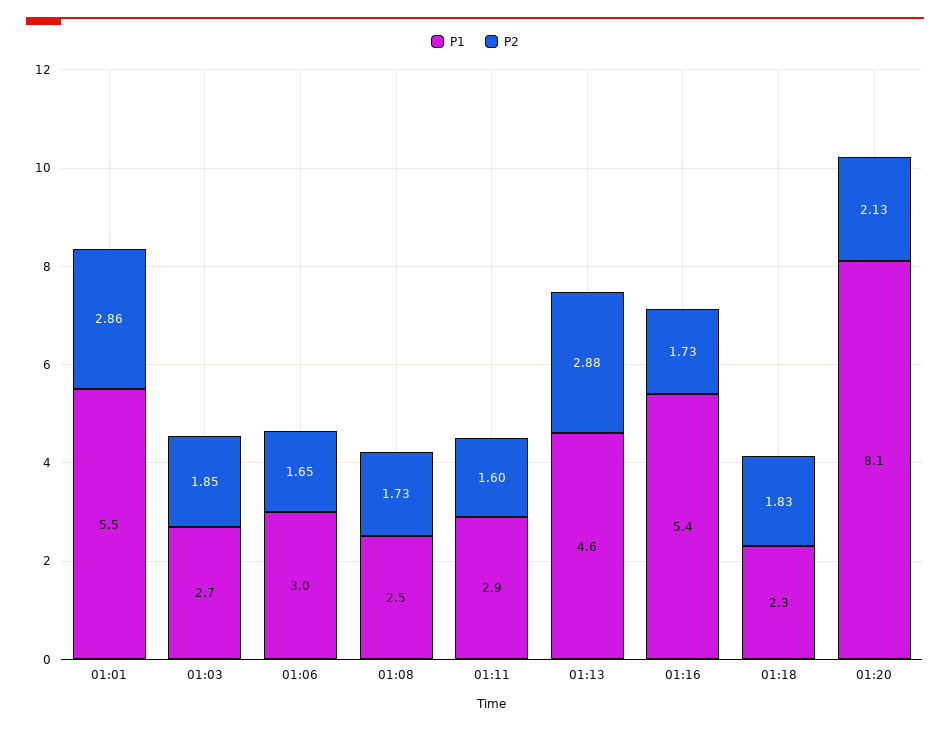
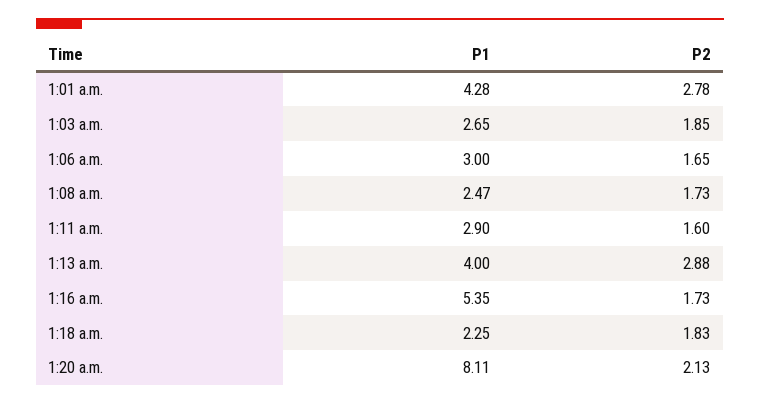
  {
    "P1": {
-     "01:01": 5.5,
+     "01:01": 4.28,
      "01:03": 2.65,
      "01:06": 3,
      "01:08": 2.47,
      "01:11": 2.9,
-     "01:13": 4.6,
+     "01:13": 4,
      "01:16": 5.35,
      "01:18": 2.25,
      "01:20": 8.11
    },
    "P2": {
-     "01:01": 2.86,
+     "01:01": 2.78,
      "01:03": 1.85,
      "01:06": 1.65,
      "01:08": 1.73,
      "01:11": 1.6,
      "01:13": 2.88,
      "01:16": 1.73,
      "01:18": 1.83,
      "01:20": 2.13
    }
  }

